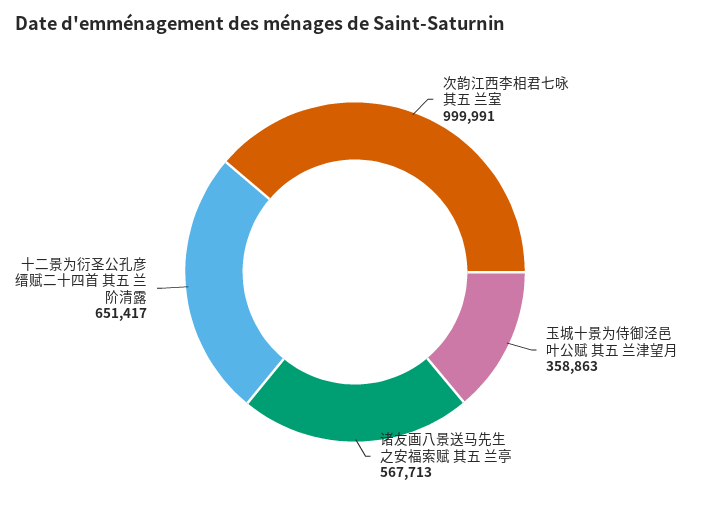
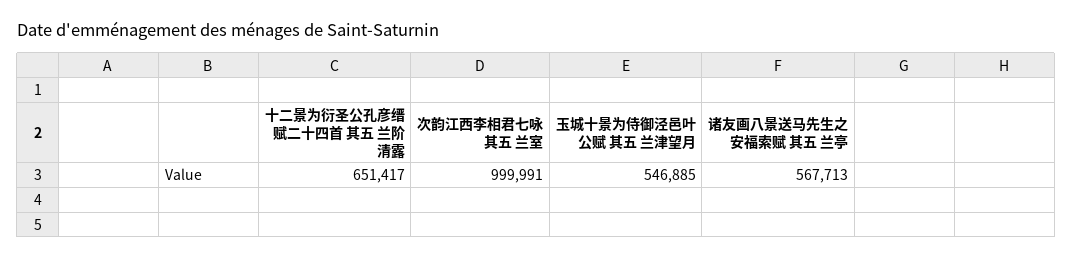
  {
    "次韵江西李相君七咏 其五 兰室": 999991,
-   "玉城十景为侍御泾邑叶公赋 其五 兰津望月": 358863,
+   "玉城十景为侍御泾邑叶公赋 其五 兰津望月": 546885,
    "诸友画八景送马先生之安福索赋 其五 兰亭": 567713,
    "十二景为衍圣公孔彦缙赋二十四首 其五 兰阶清露": 651417
  }

